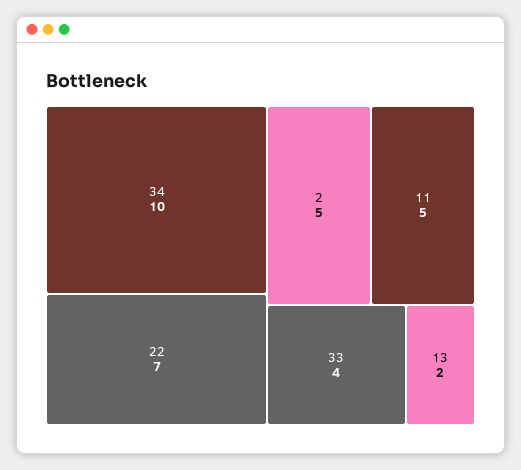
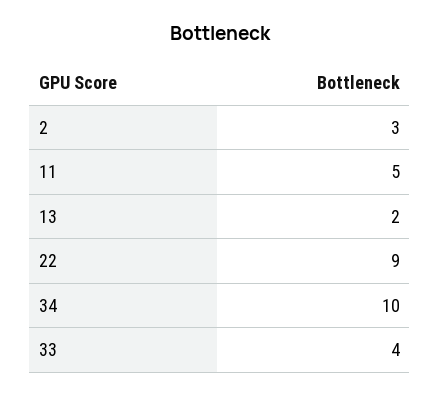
  {
    "34": 10,
-   "22": 7,
+   "22": 9,
-   "2": 5,
+   "2": 3,
    "11": 5,
    "33": 4,
    "13": 2
  }

